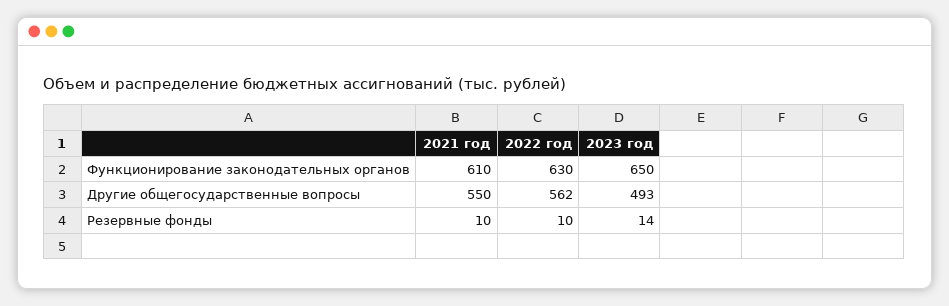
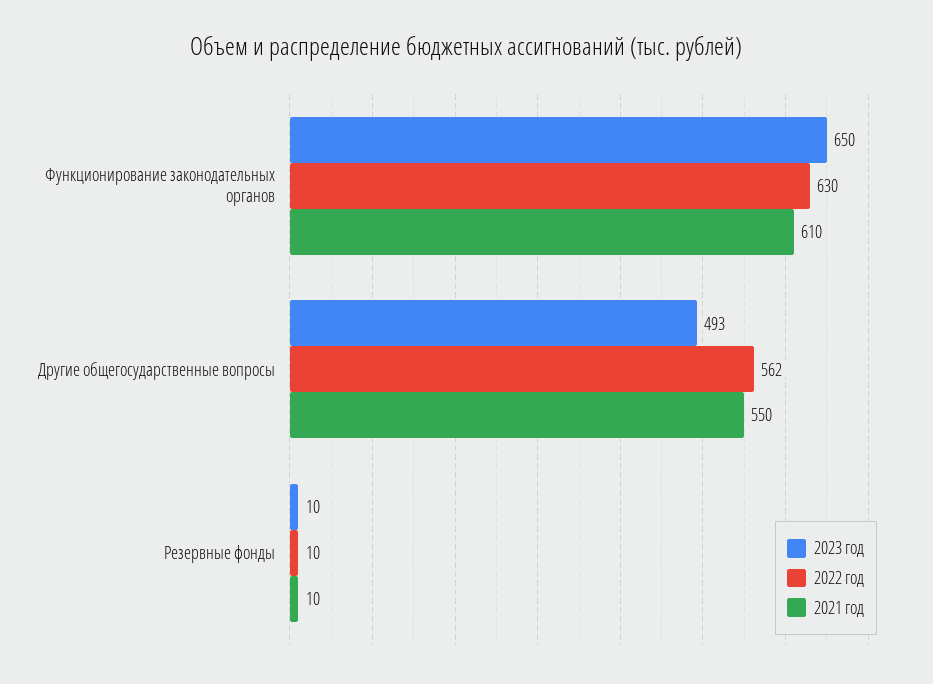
  {
    "2021 год": {
      "Функционирование законодательных органов": 610,
      "Другие общегосударственные вопросы": 550,
      "Резервные фонды": 10
    },
    "2022 год": {
      "Функционирование законодательных органов": 630,
      "Другие общегосударственные вопросы": 562,
      "Резервные фонды": 10
    },
    "2023 год": {
      "Функционирование законодательных органов": 650,
      "Другие общегосударственные вопросы": 493,
-     "Резервные фонды": 14
+     "Резервные фонды": 10
    }
  }

